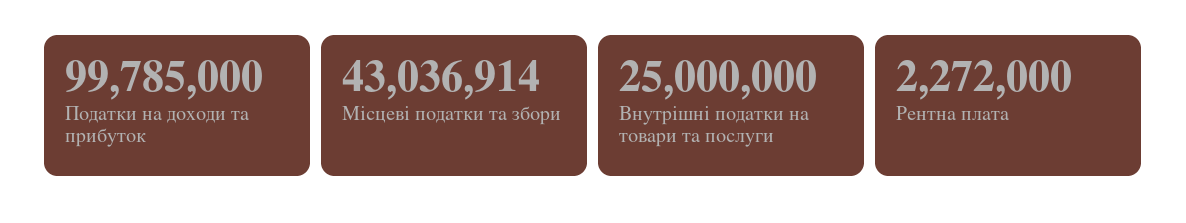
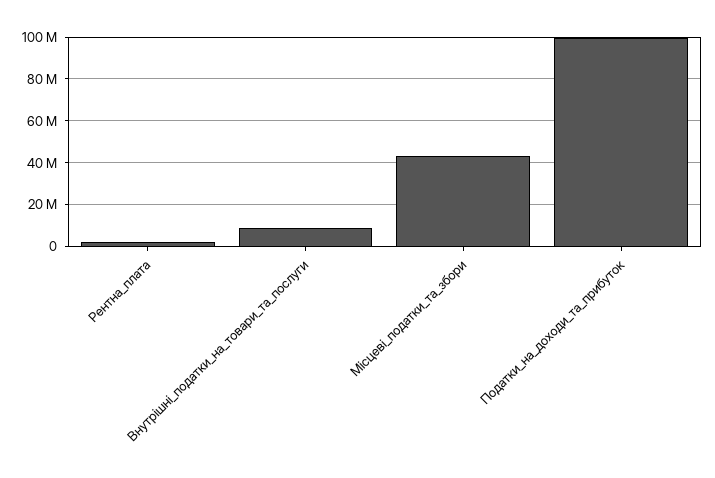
  {
    "Податки на доходи та прибуток": 99785000,
    "Місцеві податки та збори": 43036914,
-   "Внутрішні податки на товари та послуги": 25000000,
+   "Внутрішні податки на товари та послуги": 10000000,
    "Рентна плата": 2272000
  }

